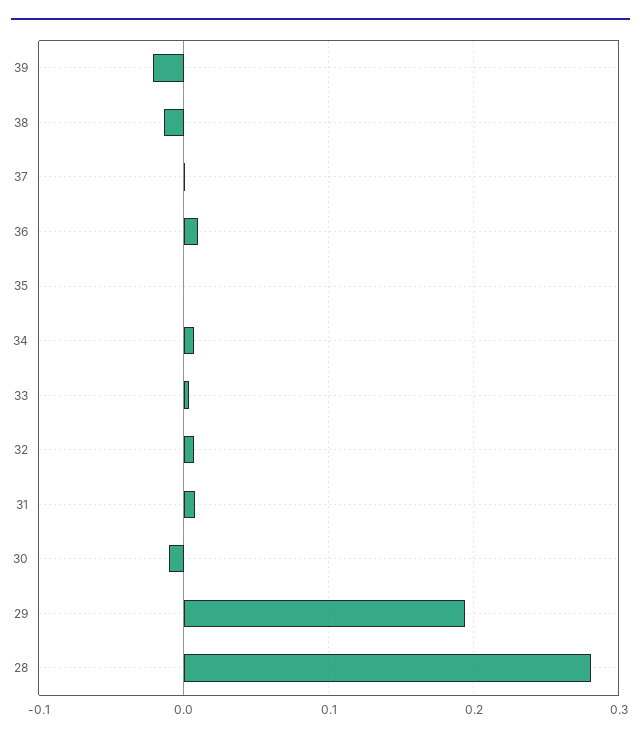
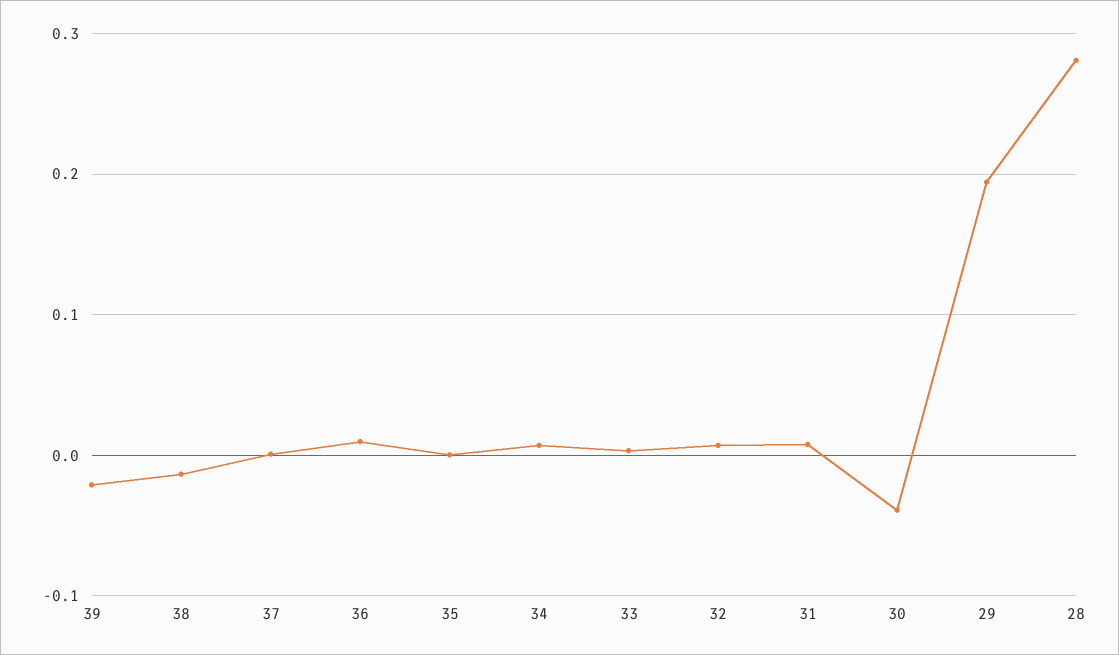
  {
    "39": -0.02,
    "38": -0.01,
    "37": 0,
    "36": 0.01,
    "35": 0,
    "34": 0.01,
    "33": 0,
    "32": 0.01,
    "31": 0.01,
-   "30": -0.01,
+   "30": -0.04,
    "29": 0.19,
    "28": 0.28
  }

